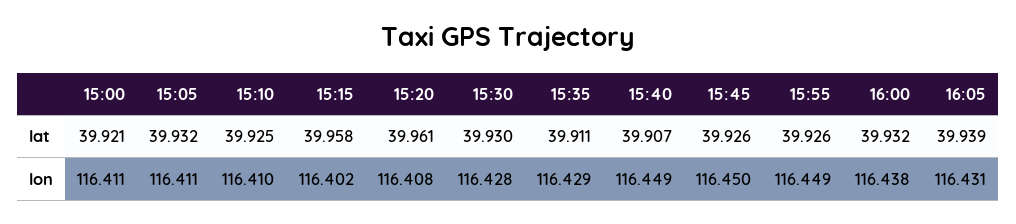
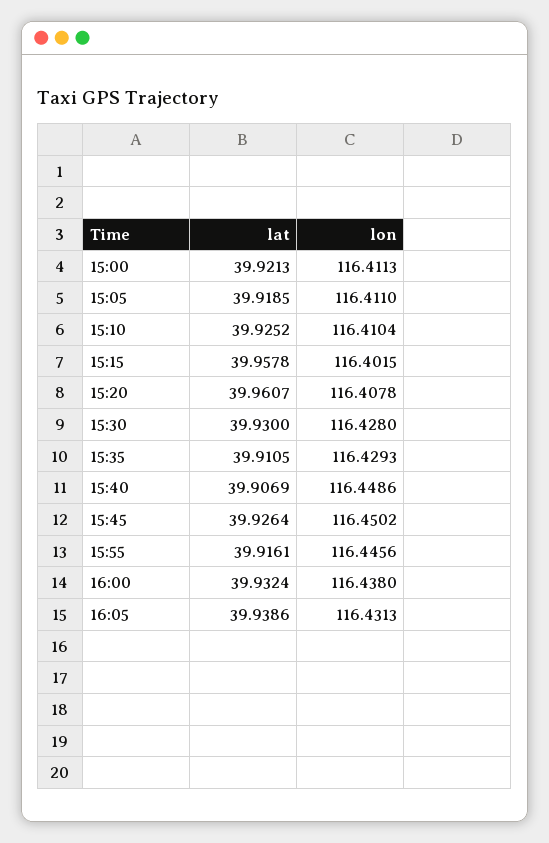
  {
    "15:00": {
      "lat": 39.9213,
      "lon": 116.4113
    },
    "15:05": {
-     "lat": 39.932,
+     "lat": 39.9185,
      "lon": 116.411
    },
    "15:10": {
      "lat": 39.9252,
      "lon": 116.4104
    },
    "15:15": {
      "lat": 39.9578,
      "lon": 116.4015
    },
    "15:20": {
      "lat": 39.9607,
      "lon": 116.4078
    },
    "15:30": {
      "lat": 39.93,
      "lon": 116.428
    },
    "15:35": {
      "lat": 39.9105,
      "lon": 116.4293
    },
    "15:40": {
      "lat": 39.9069,
      "lon": 116.4486
    },
    "15:45": {
      "lat": 39.9264,
      "lon": 116.4502
    },
    "15:55": {
-     "lat": 39.926,
+     "lat": 39.9161,
-     "lon": 116.449
+     "lon": 116.4456
    },
    "16:00": {
      "lat": 39.9324,
      "lon": 116.438
    },
    "16:05": {
      "lat": 39.9386,
      "lon": 116.4313
    }
  }

